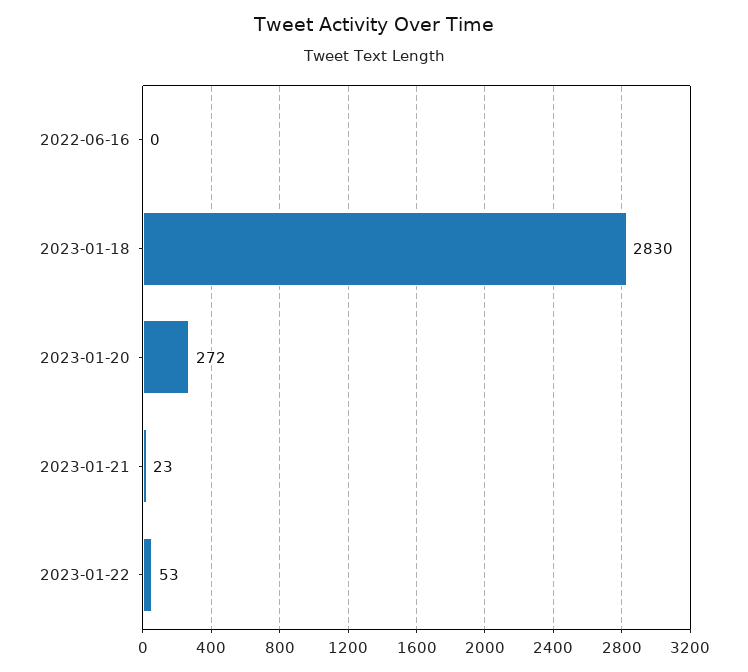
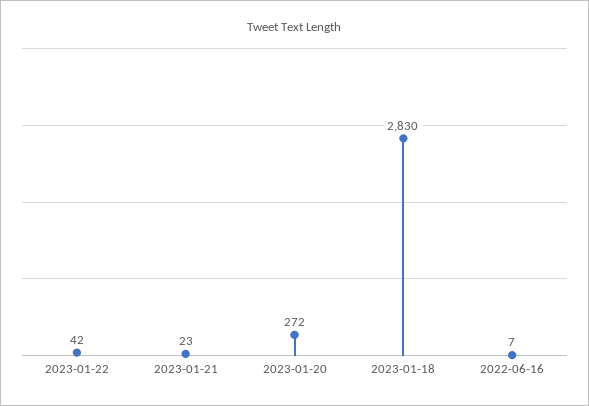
  {
-   "2022-06-16": 0,
+   "2022-06-16": 7,
    "2023-01-18": 2830,
    "2023-01-20": 272,
    "2023-01-21": 23,
-   "2023-01-22": 53
+   "2023-01-22": 42
  }

